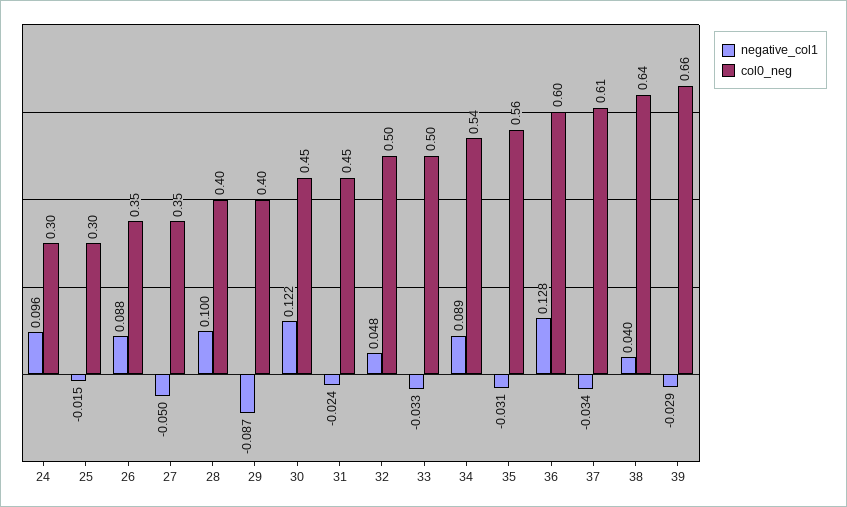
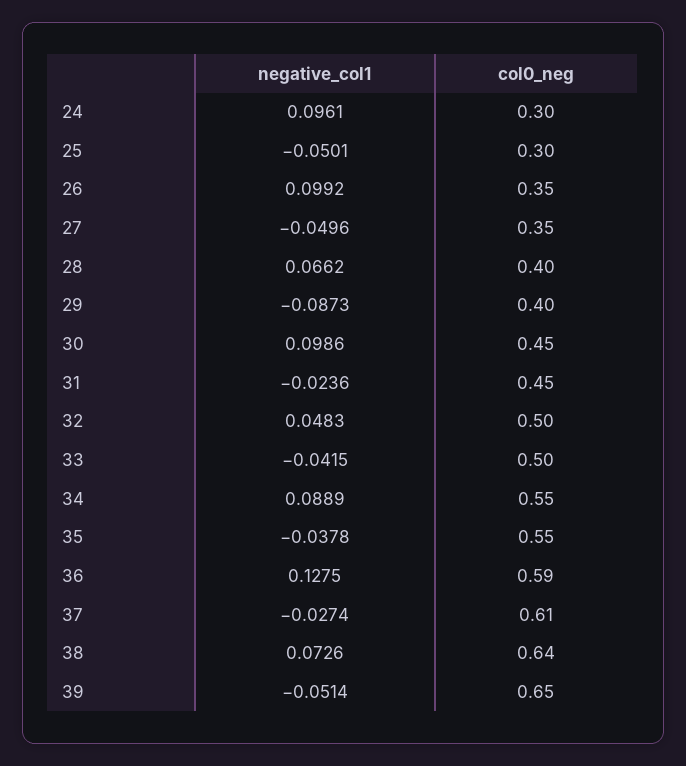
  {
    "negative_col1": {
      "24": 0.0961,
-     "25": -0.015,
+     "25": -0.0501,
-     "26": 0.088,
+     "26": 0.0992,
      "27": -0.0496,
-     "28": 0.1,
+     "28": 0.0662,
      "29": -0.0873,
-     "30": 0.122,
+     "30": 0.0986,
      "31": -0.0236,
      "32": 0.0483,
-     "33": -0.033,
+     "33": -0.0415,
      "34": 0.0889,
-     "35": -0.031,
+     "35": -0.0378,
      "36": 0.1275,
-     "37": -0.034,
+     "37": -0.0274,
-     "38": 0.04,
+     "38": 0.0726,
-     "39": -0.029
+     "39": -0.0514
    },
    "col0_neg": {
      "24": 0.3,
      "25": 0.3,
      "26": 0.35,
      "27": 0.35,
      "28": 0.4,
      "29": 0.4,
      "30": 0.45,
      "31": 0.45,
      "32": 0.5,
      "33": 0.5,
-     "34": 0.54,
+     "34": 0.55,
-     "35": 0.56,
+     "35": 0.55,
-     "36": 0.6,
+     "36": 0.59,
      "37": 0.61,
      "38": 0.64,
-     "39": 0.66
+     "39": 0.65
    }
  }

